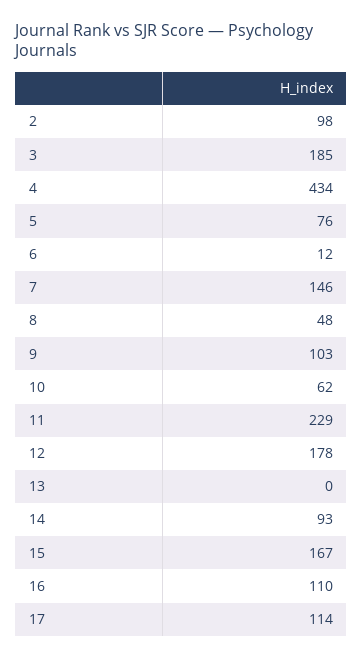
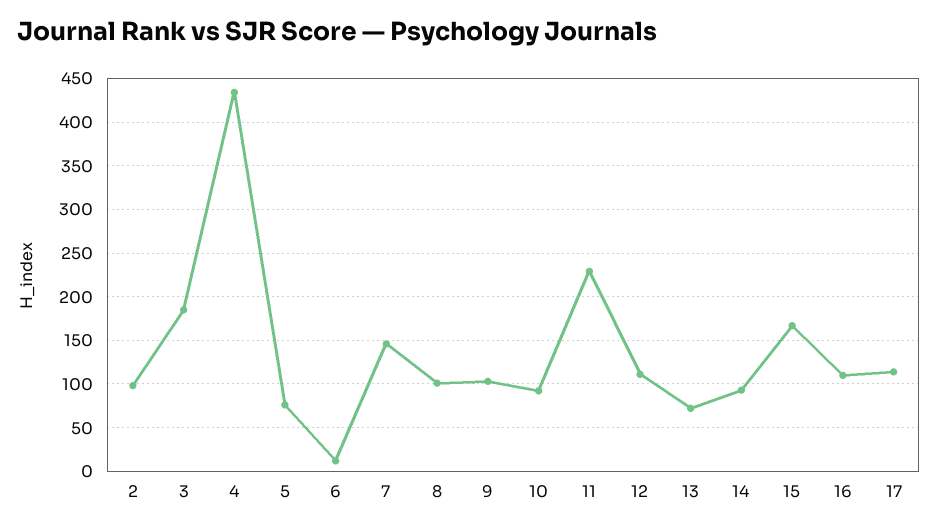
  {
    "2": 98,
    "3": 185,
    "4": 434,
    "5": 76,
    "6": 12,
    "7": 146,
-   "8": 48,
+   "8": 100,
    "9": 103,
-   "10": 62,
+   "10": 90,
    "11": 229,
-   "12": 178,
+   "12": 110,
-   "13": 0,
+   "13": 70,
    "14": 93,
    "15": 167,
    "16": 110,
    "17": 114
  }

